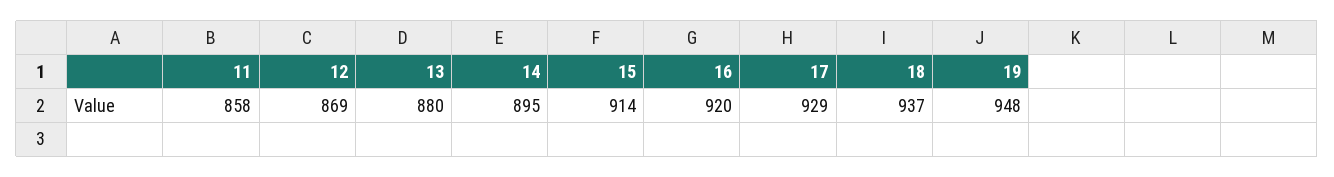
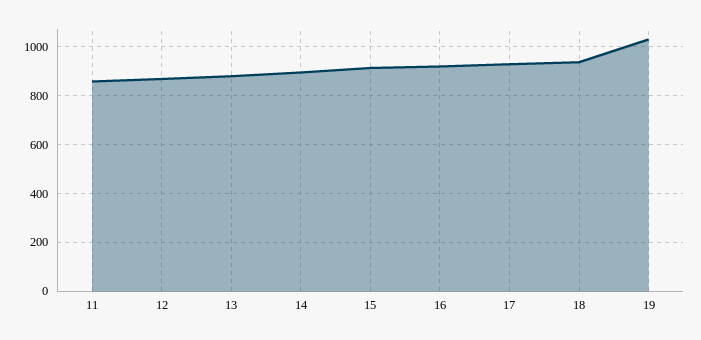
  {
    "11": 858,
    "12": 869,
    "13": 880,
    "14": 895,
    "15": 914,
    "16": 920,
    "17": 929,
    "18": 937,
-   "19": 948
+   "19": 1025
  }

